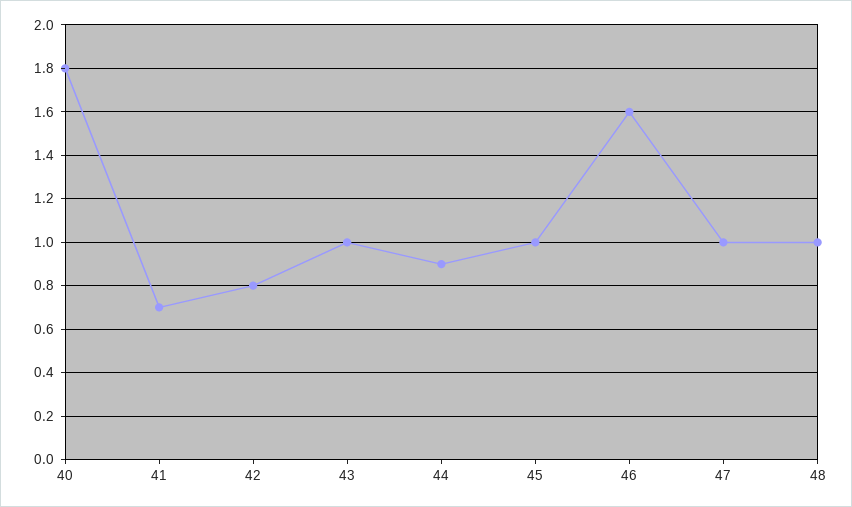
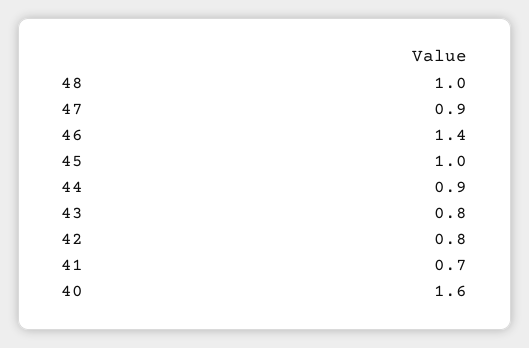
  {
-   "40": 1.8,
+   "40": 1.6,
    "41": 0.7,
    "42": 0.8,
-   "43": 1,
+   "43": 0.8,
    "44": 0.9,
    "45": 1,
-   "46": 1.6,
+   "46": 1.4,
-   "47": 1,
+   "47": 0.9,
    "48": 1
  }

